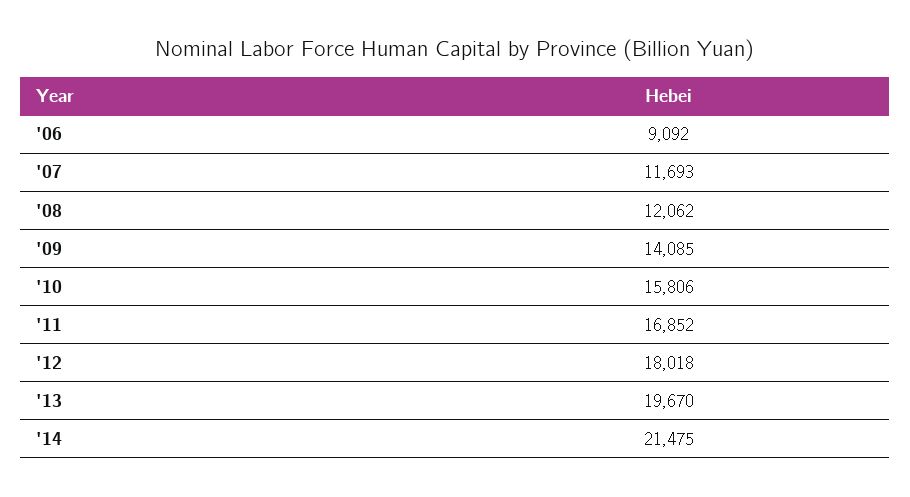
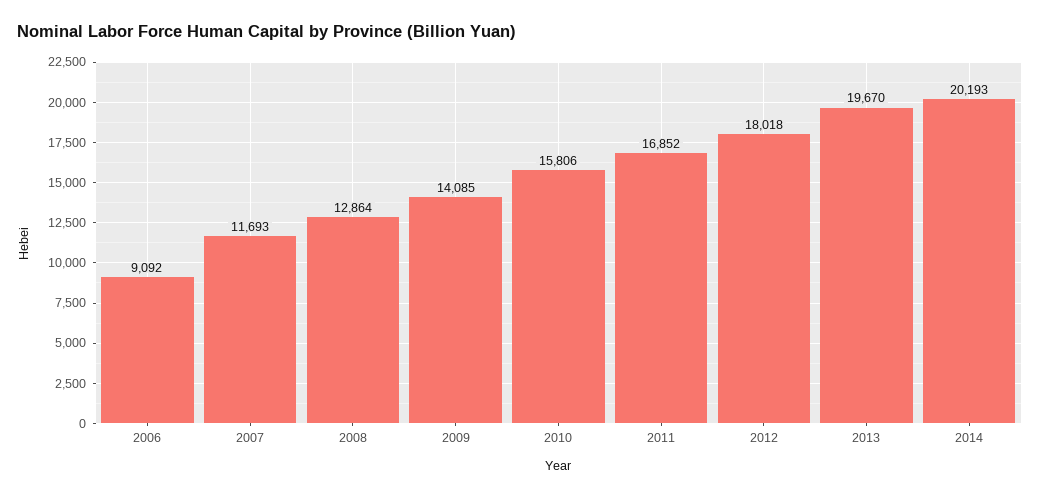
  {
    "'06": 9092,
    "'07": 11693,
-   "'08": 12062,
+   "'08": 12864,
    "'09": 14085,
    "'10": 15806,
    "'11": 16852,
    "'12": 18018,
    "'13": 19670,
-   "'14": 21475
+   "'14": 20193
  }

